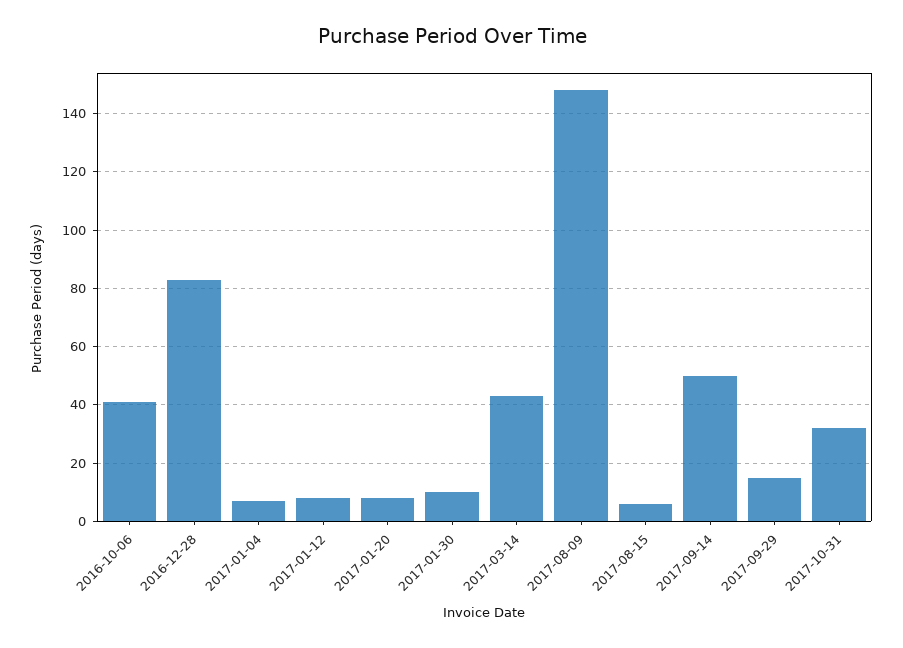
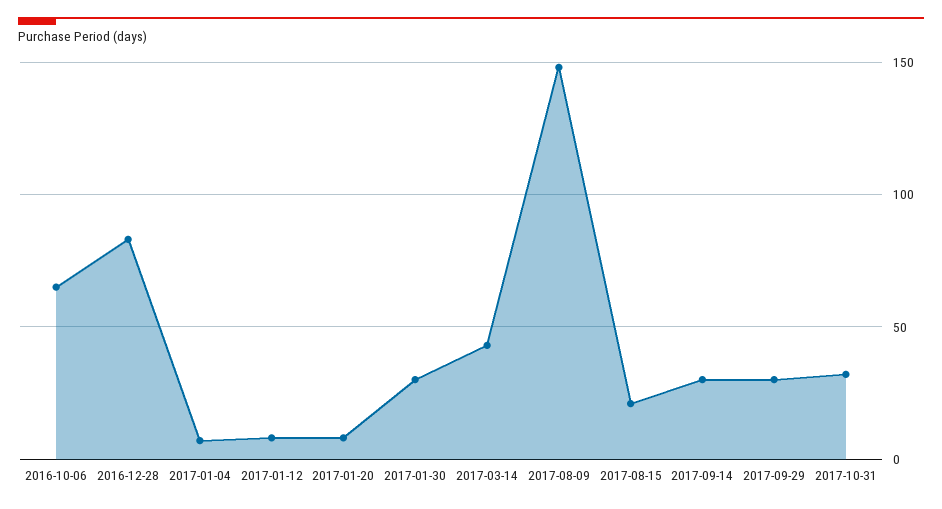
  {
-   "2016-10-06": 40,
+   "2016-10-06": 65,
    "2016-12-28": 85,
    "2017-01-04": 5,
    "2017-01-12": 10,
    "2017-01-20": 10,
-   "2017-01-30": 10,
+   "2017-01-30": 30,
    "2017-03-14": 45,
    "2017-08-09": 150,
-   "2017-08-15": 5,
+   "2017-08-15": 20,
-   "2017-09-14": 50,
+   "2017-09-14": 30,
-   "2017-09-29": 15,
+   "2017-09-29": 30,
    "2017-10-31": 30
  }

